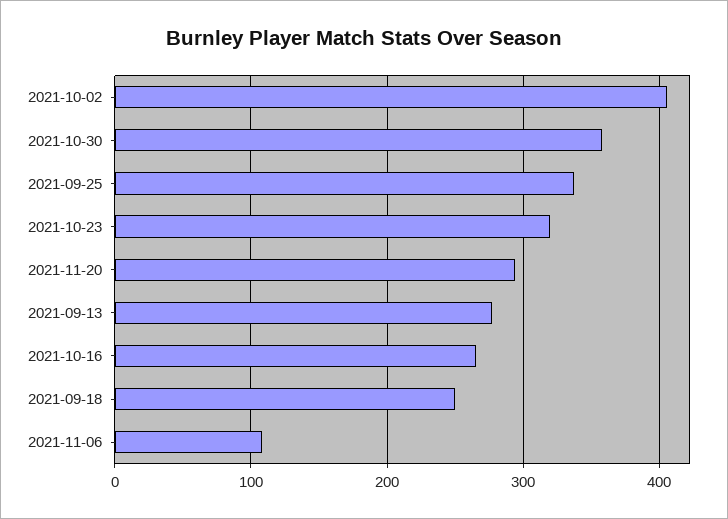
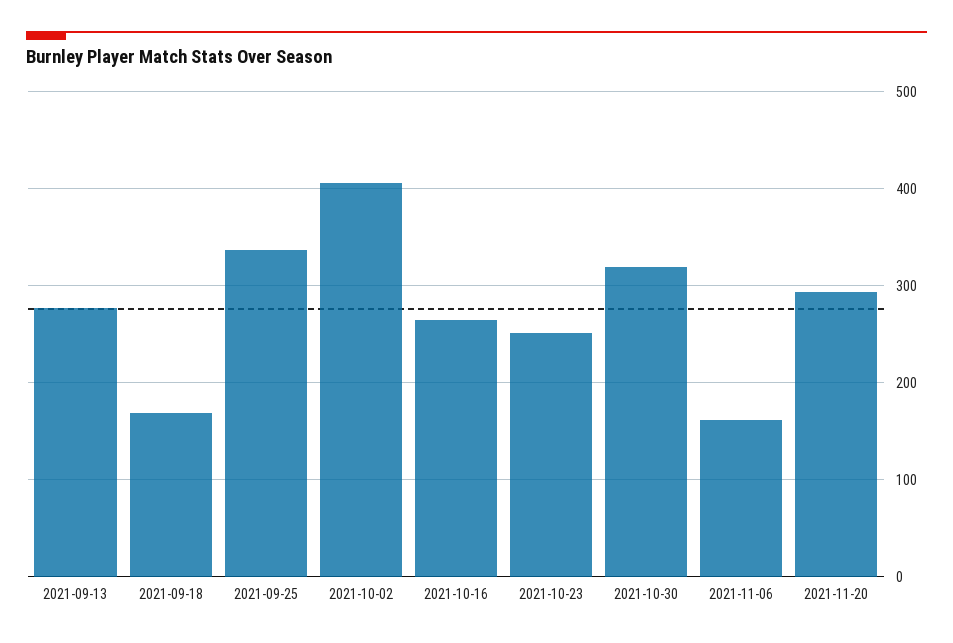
  {
    "2021-10-02": 410,
-   "2021-10-30": 360,
+   "2021-10-30": 320,
    "2021-09-25": 340,
-   "2021-10-23": 320,
+   "2021-10-23": 250,
    "2021-11-20": 290,
    "2021-09-13": 280,
    "2021-10-16": 270,
-   "2021-09-18": 250,
+   "2021-09-18": 170,
-   "2021-11-06": 110
+   "2021-11-06": 160
  }

